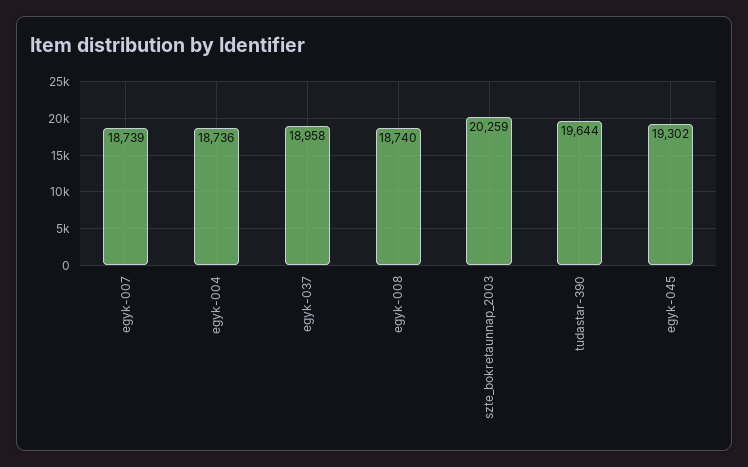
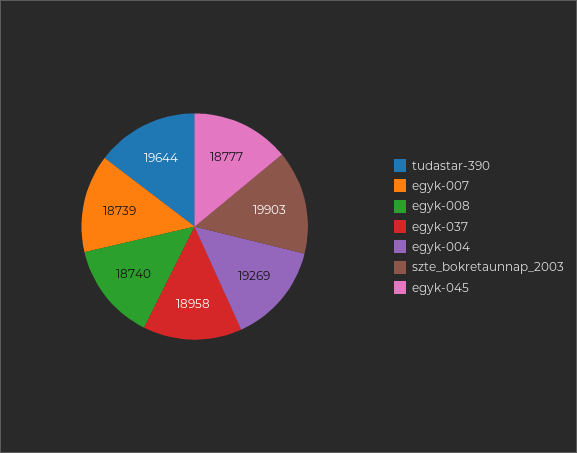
  {
    "egyk-007": 18739,
-   "egyk-004": 18736,
+   "egyk-004": 19269,
    "egyk-037": 18958,
    "egyk-008": 18740,
-   "szte_bokretaunnap_2003": 20259,
+   "szte_bokretaunnap_2003": 19903,
    "tudastar-390": 19644,
-   "egyk-045": 19302
+   "egyk-045": 18777
  }

